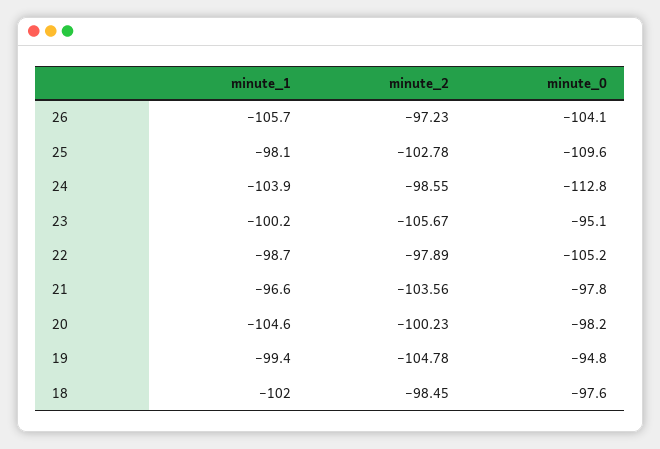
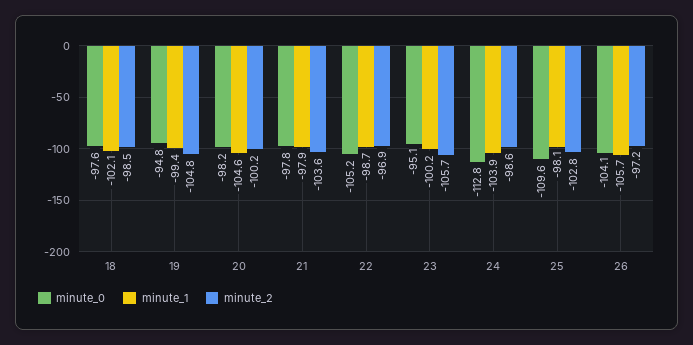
  {
    "minute_1": {
      "26": -105.7,
      "25": -98.1,
      "24": -103.9,
      "23": -100.2,
      "22": -98.7,
-     "21": -96.6,
+     "21": -97.9,
      "20": -104.6,
      "19": -99.4,
-     "18": -102
+     "18": -102.1
    },
    "minute_2": {
      "26": -97.23,
      "25": -102.78,
      "24": -98.55,
      "23": -105.67,
-     "22": -97.89,
+     "22": -96.9,
      "21": -103.56,
      "20": -100.23,
      "19": -104.78,
      "18": -98.45
    },
    "minute_0": {
      "26": -104.1,
      "25": -109.6,
      "24": -112.8,
      "23": -95.1,
      "22": -105.2,
      "21": -97.8,
      "20": -98.2,
      "19": -94.8,
      "18": -97.6
    }
  }

